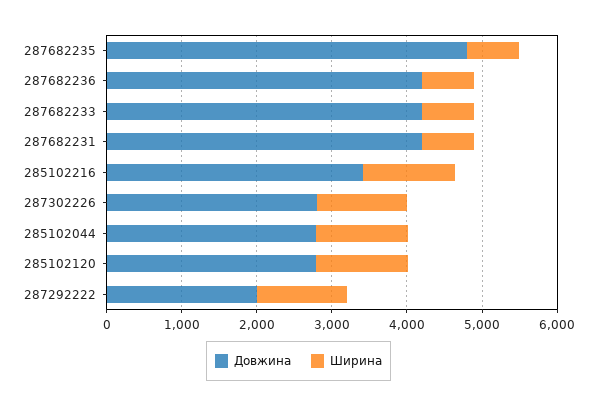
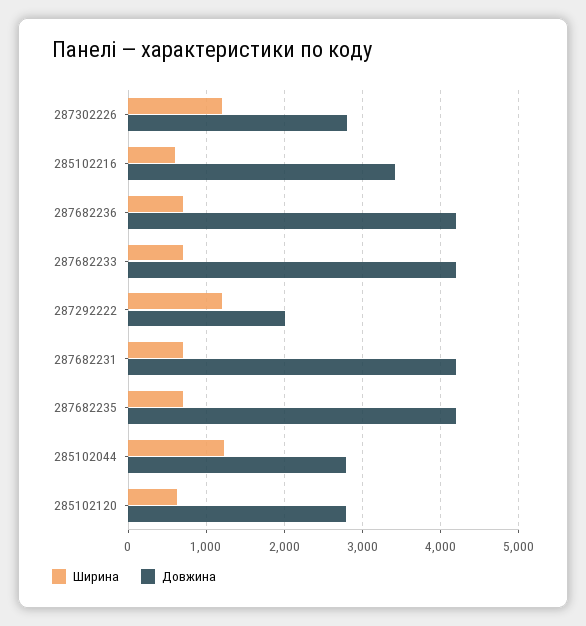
  {
    "Довжина": {
-     "287682235": 4800,
+     "287682235": 4200,
      "287682236": 4200,
      "287682233": 4200,
      "287682231": 4200,
      "285102216": 3400,
      "287302226": 2800,
      "285102044": 2800,
      "285102120": 2800,
      "287292222": 2000
    },
    "Ширина": {
      "287682235": 700,
      "287682236": 700,
      "287682233": 700,
      "287682231": 700,
-     "285102216": 1200,
+     "285102216": 600,
      "287302226": 1200,
      "285102044": 1200,
-     "285102120": 1200,
+     "285102120": 600,
      "287292222": 1200
    }
  }

